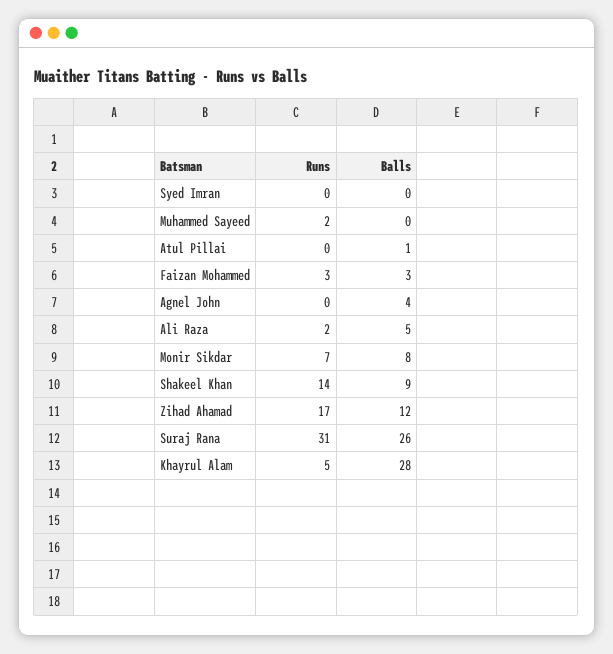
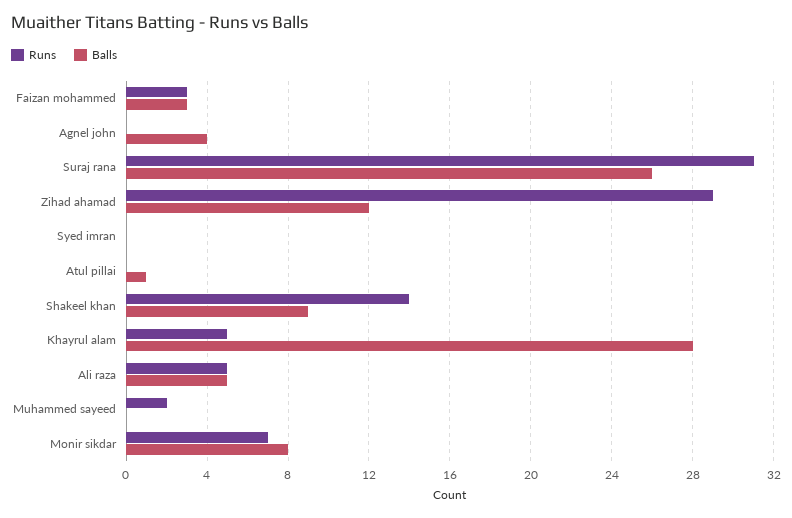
  {
    "Runs": {
      "Syed Imran": 0,
      "Muhammed Sayeed": 2,
      "Atul Pillai": 0,
      "Faizan Mohammed": 3,
      "Agnel John": 0,
-     "Ali Raza": 2,
+     "Ali Raza": 5,
      "Monir Sikdar": 7,
      "Shakeel Khan": 14,
-     "Zihad Ahamad": 17,
+     "Zihad Ahamad": 29,
      "Suraj Rana": 31,
      "Khayrul Alam": 5
    },
    "Balls": {
      "Syed Imran": 0,
      "Muhammed Sayeed": 0,
      "Atul Pillai": 1,
      "Faizan Mohammed": 3,
      "Agnel John": 4,
      "Ali Raza": 5,
      "Monir Sikdar": 8,
      "Shakeel Khan": 9,
      "Zihad Ahamad": 12,
      "Suraj Rana": 26,
      "Khayrul Alam": 28
    }
  }

